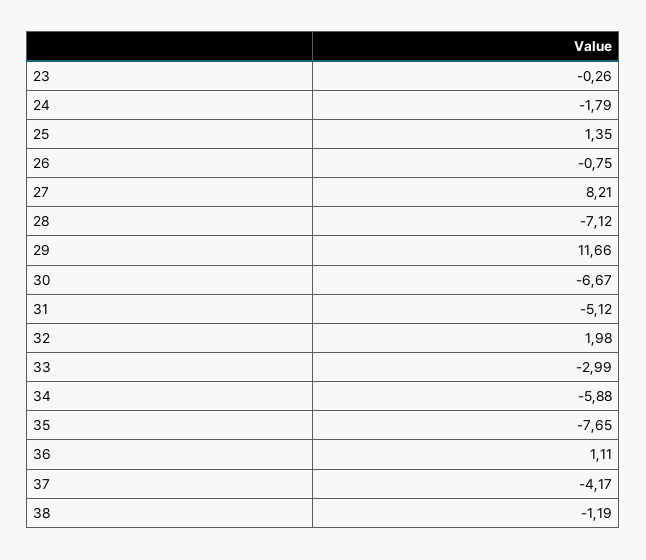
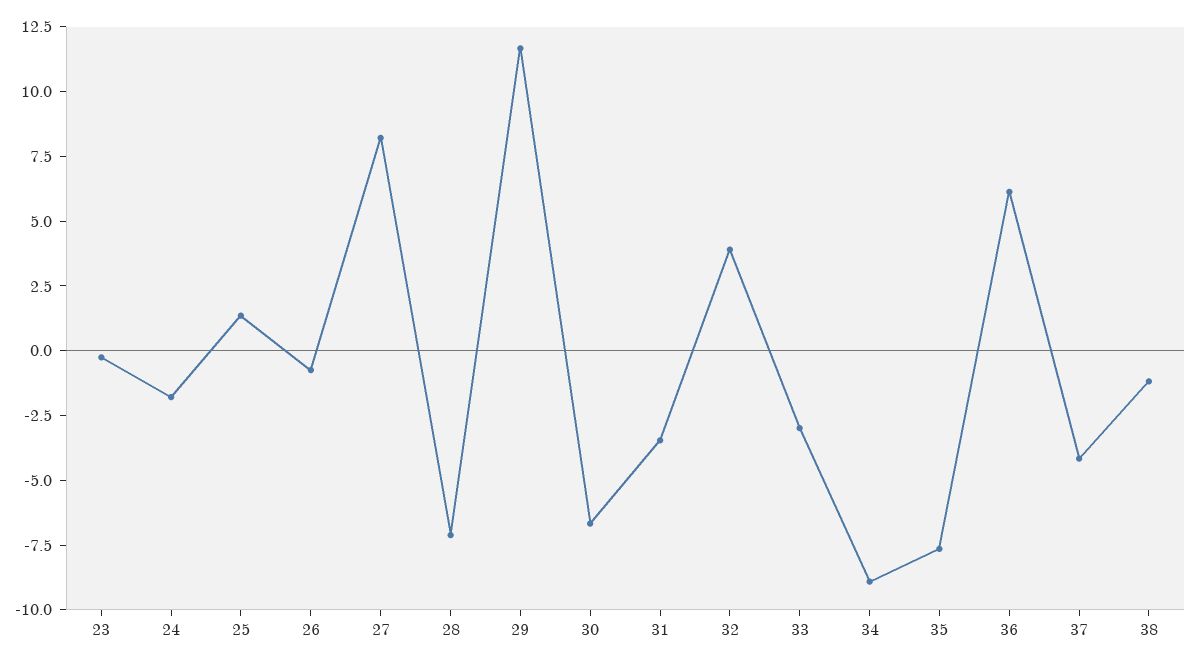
  {
    "23": -0.26,
    "24": -1.79,
    "25": 1.35,
    "26": -0.75,
    "27": 8.21,
    "28": -7.12,
    "29": 11.66,
    "30": -6.67,
-   "31": -5.12,
+   "31": -3.5,
-   "32": 1.98,
+   "32": 4,
    "33": -2.99,
-   "34": -5.88,
+   "34": -9,
    "35": -7.65,
-   "36": 1.11,
+   "36": 6,
    "37": -4.17,
    "38": -1.19
  }

